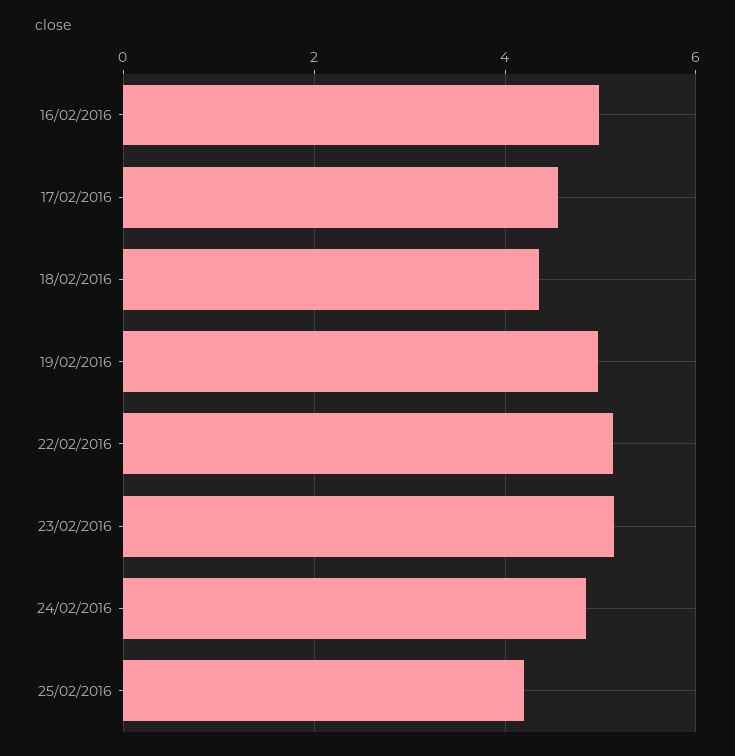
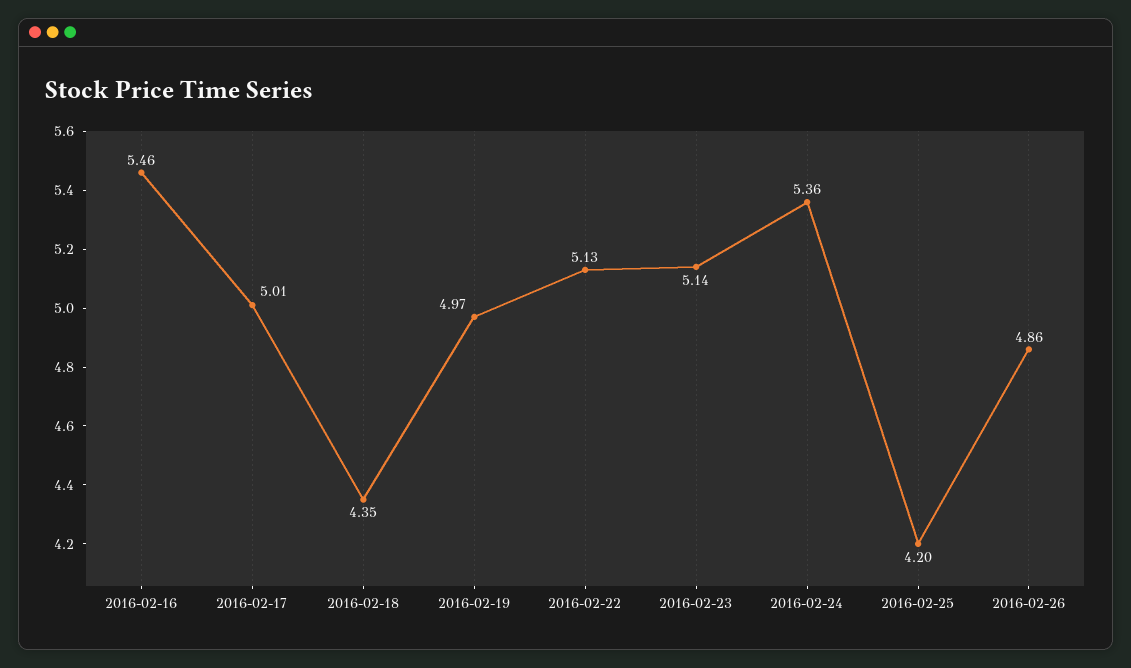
  {
-   "16/02/2016": 5,
+   "16/02/2016": 5.46,
-   "17/02/2016": 4.6,
+   "17/02/2016": 5.01,
    "18/02/2016": 4.35,
    "19/02/2016": 4.97,
    "22/02/2016": 5.13,
    "23/02/2016": 5.14,
-   "24/02/2016": 4.8,
+   "24/02/2016": 5.36,
-   "25/02/2016": 4.2
+   "25/02/2016": 4.2,
+   "2016-02-26": 4.86
  }

